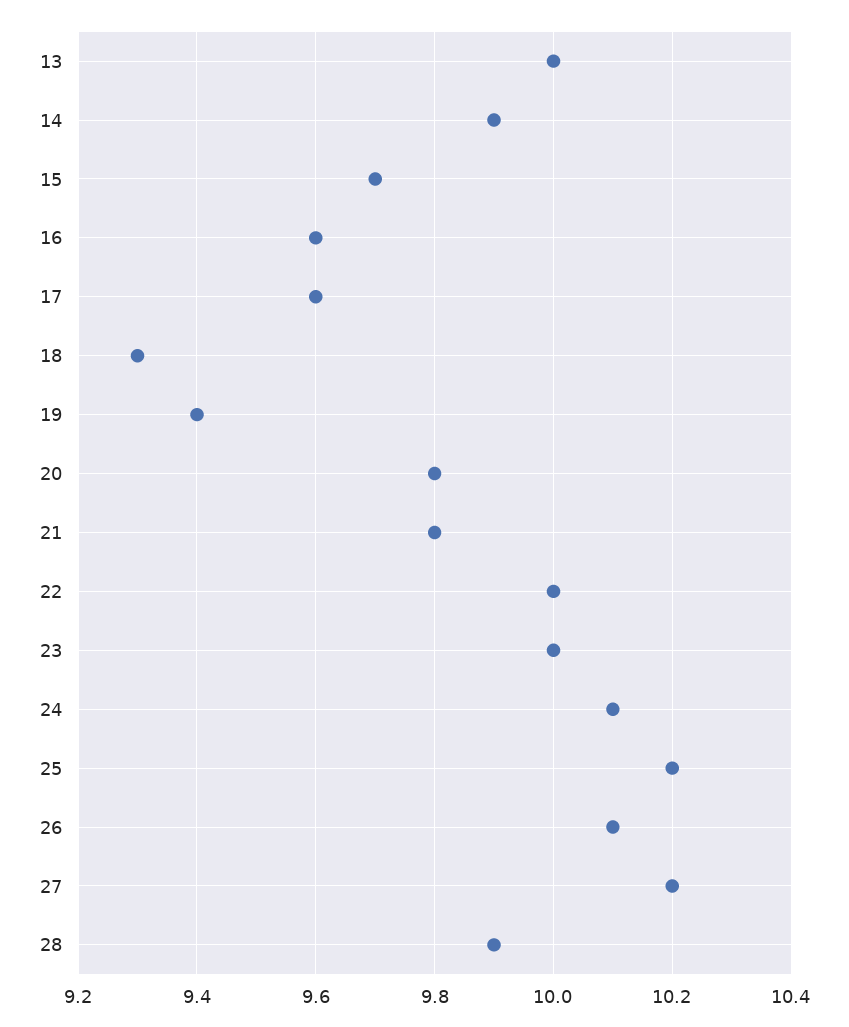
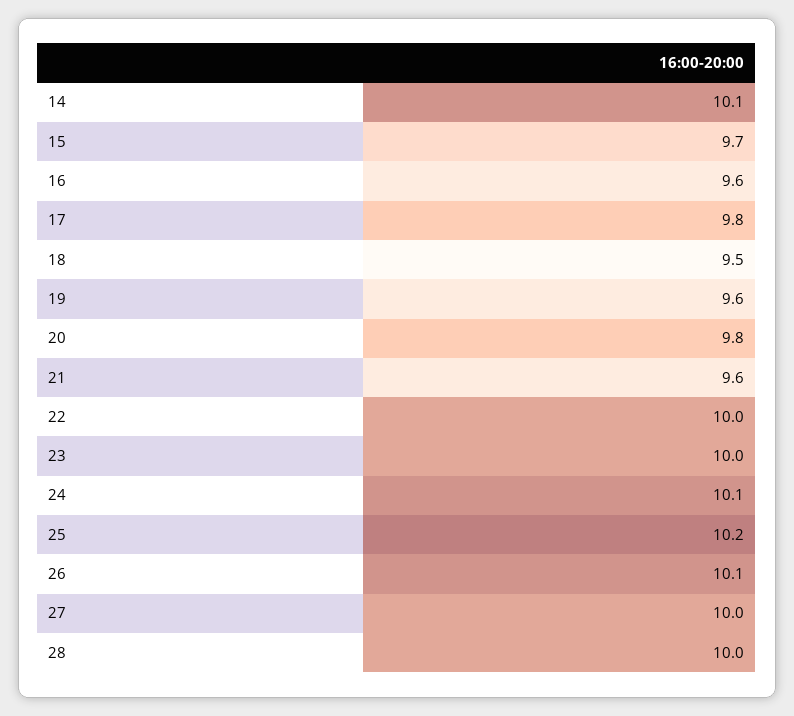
  {
-   "13": 10,
-   "14": 9.9,
+   "14": 10.1,
    "15": 9.7,
    "16": 9.6,
-   "17": 9.6,
+   "17": 9.8,
-   "18": 9.3,
+   "18": 9.5,
-   "19": 9.4,
+   "19": 9.6,
    "20": 9.8,
-   "21": 9.8,
+   "21": 9.6,
    "22": 10,
    "23": 10,
    "24": 10.1,
    "25": 10.2,
    "26": 10.1,
-   "27": 10.2,
+   "27": 10,
-   "28": 9.9
+   "28": 10
  }

